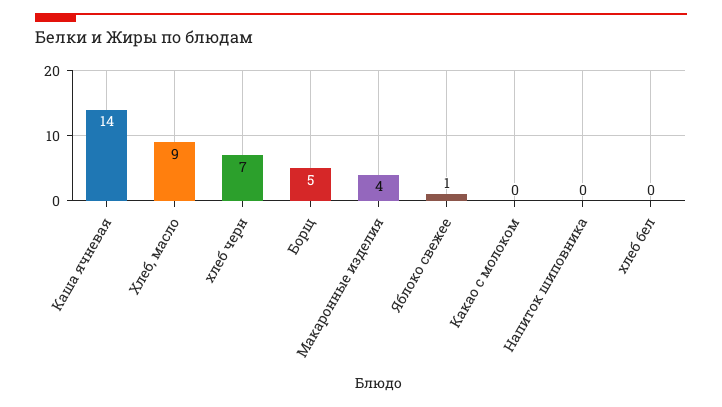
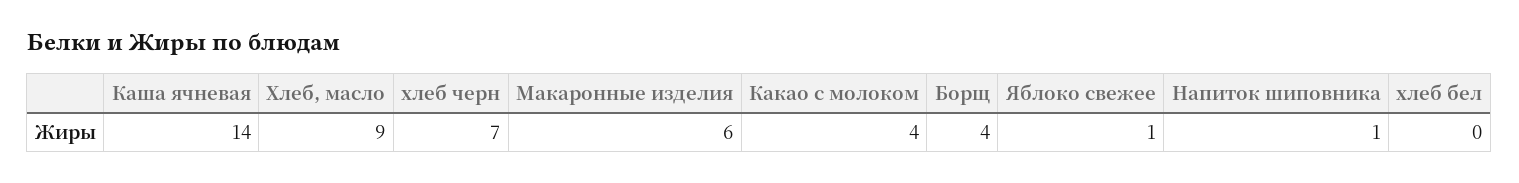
  {
    "Каша ячневая": 14,
    "Хлеб, масло": 9,
    "хлеб черн": 7,
-   "Борщ": 5,
+   "Борщ": 4,
-   "Макаронные изделия": 4,
+   "Макаронные изделия": 6,
    "Яблоко свежее": 1,
-   "Какао с молоком": 0,
+   "Какао с молоком": 4,
-   "Напиток шиповника": 0,
+   "Напиток шиповника": 1,
    "хлеб бел": 0
  }

